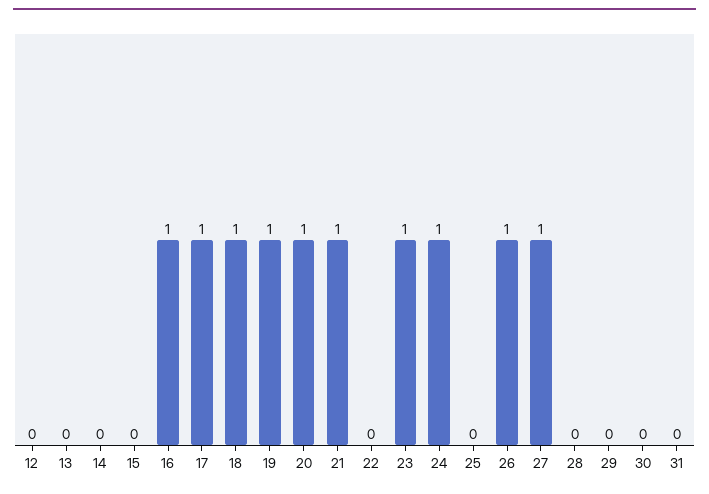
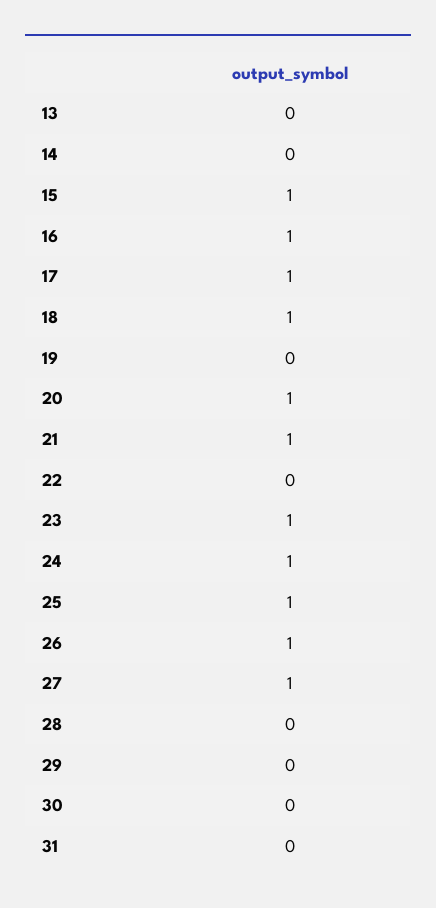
  {
-   "12": 0,
    "13": 0,
    "14": 0,
-   "15": 0,
+   "15": 1,
    "16": 1,
    "17": 1,
    "18": 1,
-   "19": 1,
+   "19": 0,
    "20": 1,
    "21": 1,
    "22": 0,
    "23": 1,
    "24": 1,
-   "25": 0,
+   "25": 1,
    "26": 1,
    "27": 1,
    "28": 0,
    "29": 0,
    "30": 0,
    "31": 0
  }

